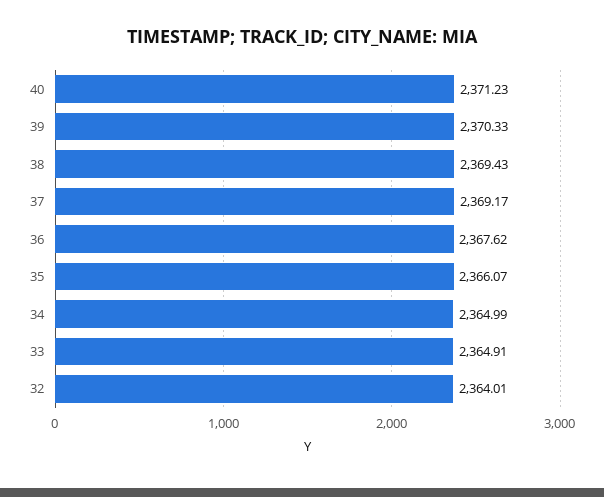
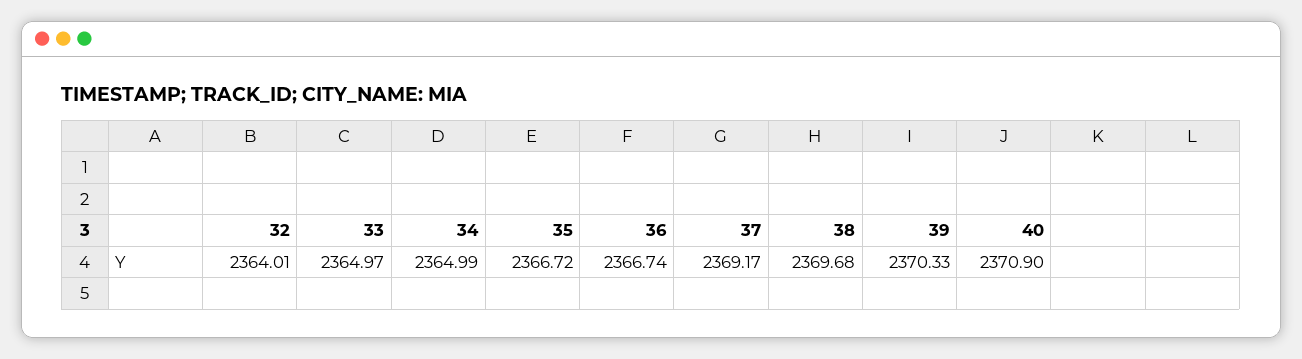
  {
-   "40": 2371.23,
+   "40": 2370.9,
    "39": 2370.33,
-   "38": 2369.43,
+   "38": 2369.68,
    "37": 2369.17,
-   "36": 2367.62,
+   "36": 2366.74,
-   "35": 2366.07,
+   "35": 2366.72,
    "34": 2364.99,
-   "33": 2364.91,
+   "33": 2364.97,
    "32": 2364.01
  }

